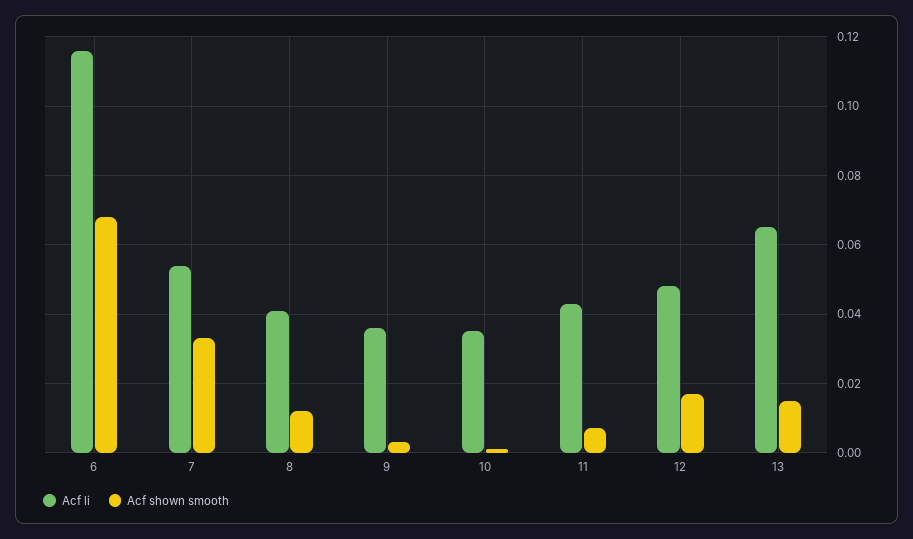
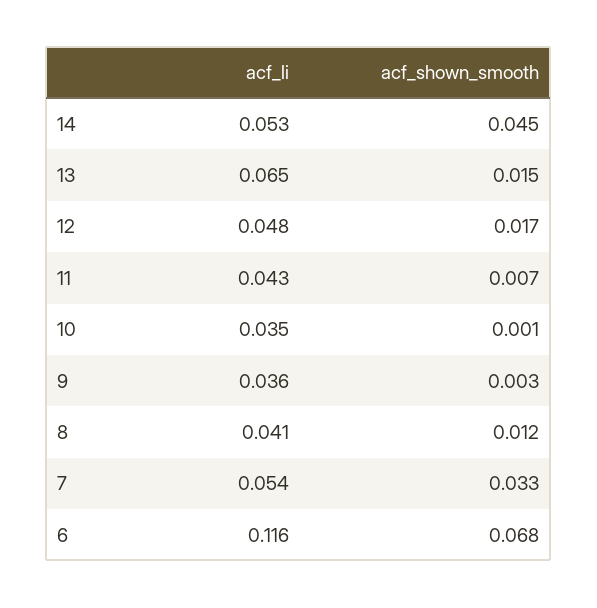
  {
    "Acf li": {
      "6": 0.116,
      "7": 0.054,
      "8": 0.041,
      "9": 0.036,
      "10": 0.035,
      "11": 0.043,
      "12": 0.048,
-     "13": 0.065
+     "13": 0.065,
+     "14": 0.053
    },
    "Acf shown smooth": {
      "6": 0.068,
      "7": 0.033,
      "8": 0.012,
      "9": 0.003,
      "10": 0.001,
      "11": 0.007,
      "12": 0.017,
-     "13": 0.015
+     "13": 0.015,
+     "14": 0.045
    }
  }

